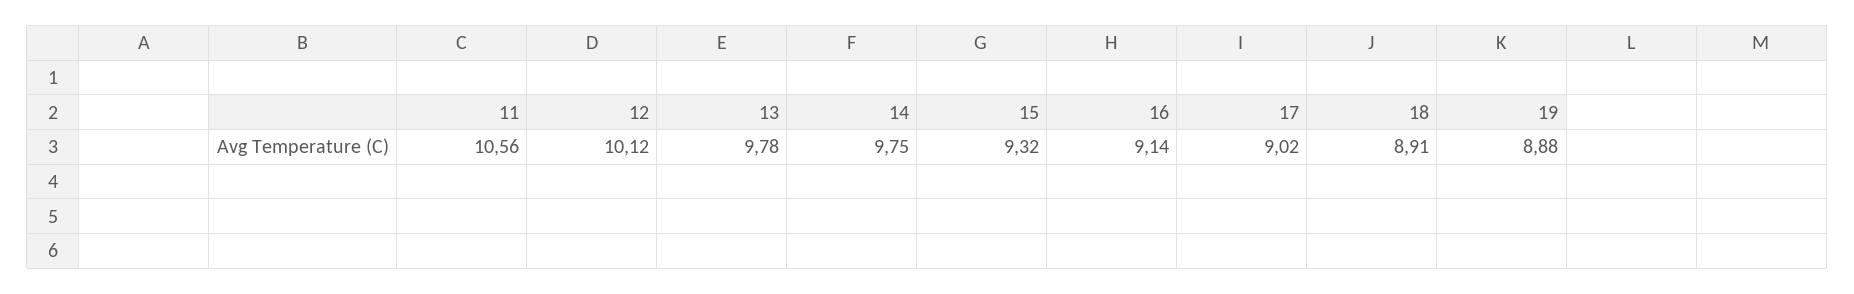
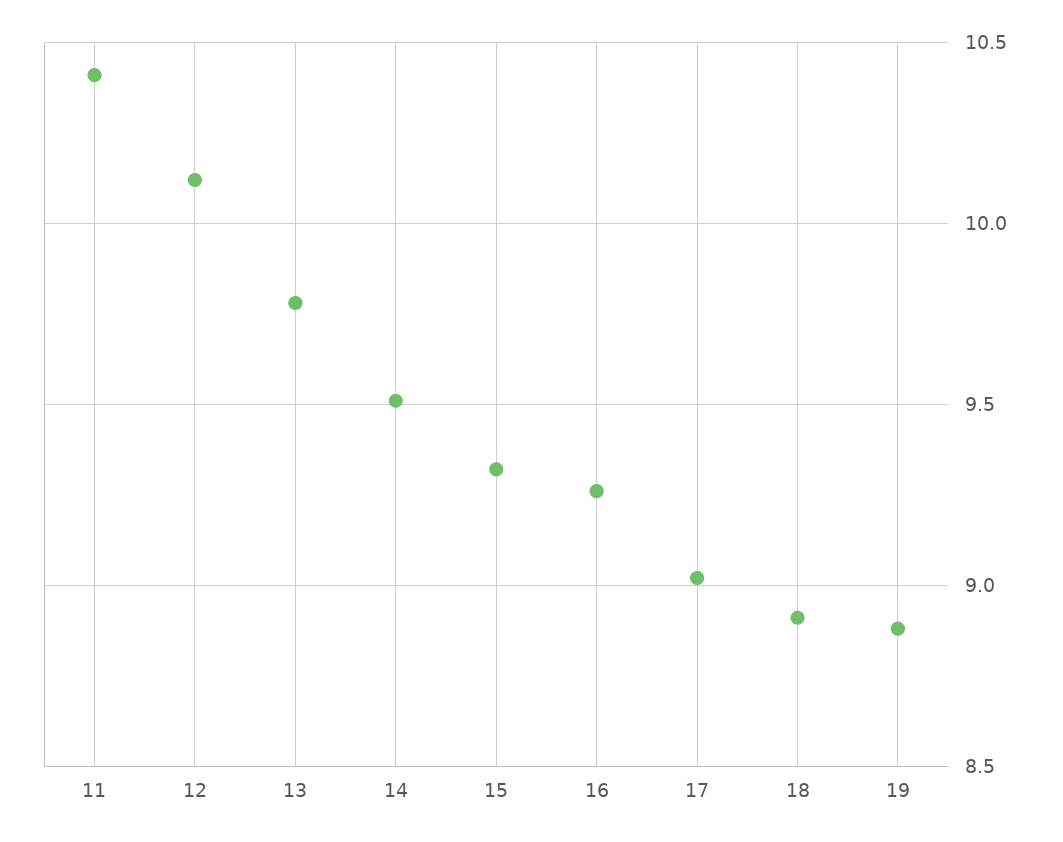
  {
-   "11": 10.56,
+   "11": 10.4,
    "12": 10.12,
    "13": 9.78,
-   "14": 9.75,
+   "14": 9.5,
    "15": 9.32,
-   "16": 9.14,
+   "16": 9.25,
    "17": 9.02,
    "18": 8.91,
    "19": 8.88
  }

